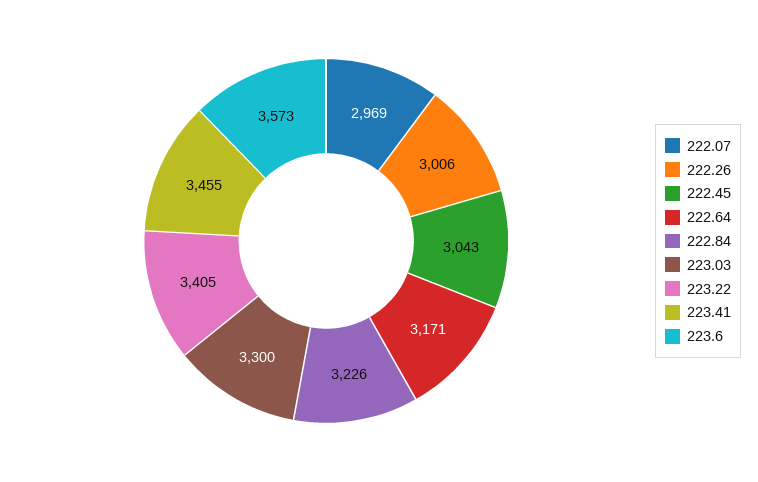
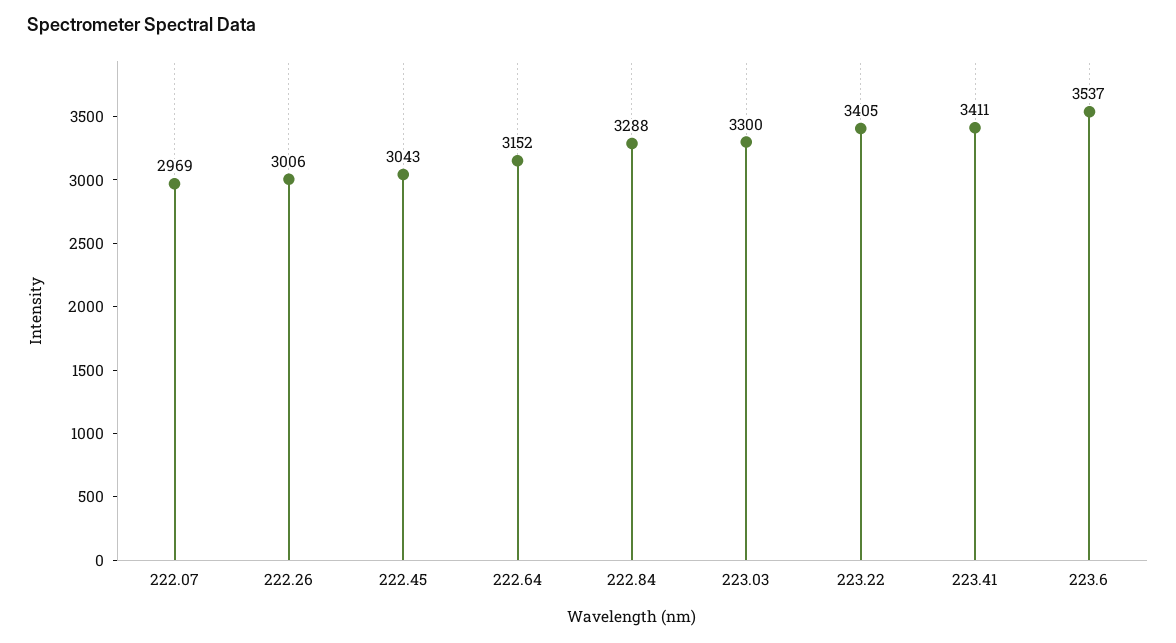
  {
    "222.07": 2969,
    "222.26": 3006,
    "222.45": 3043,
-   "222.64": 3171,
+   "222.64": 3152,
-   "222.84": 3226,
+   "222.84": 3288,
    "223.03": 3300,
    "223.22": 3405,
-   "223.41": 3455,
+   "223.41": 3411,
-   "223.6": 3573
+   "223.6": 3537
  }

